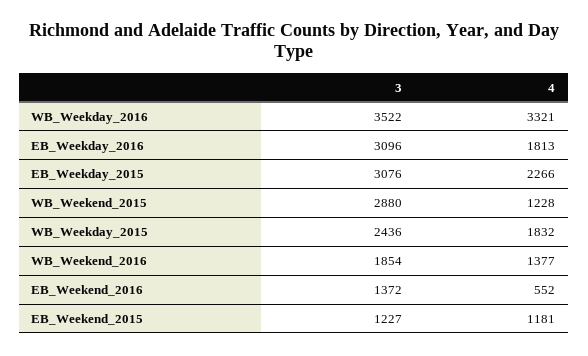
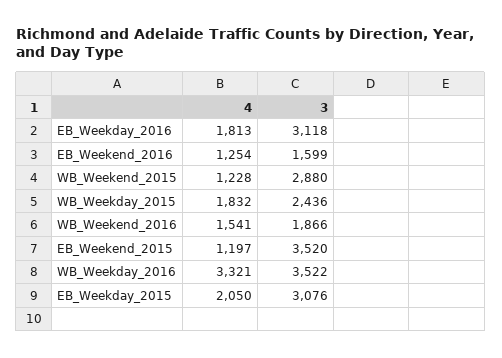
  {
    "3": {
      "WB_Weekday_2016": 3522,
-     "EB_Weekday_2016": 3096,
+     "EB_Weekday_2016": 3118,
      "EB_Weekday_2015": 3076,
      "WB_Weekend_2015": 2880,
      "WB_Weekday_2015": 2436,
-     "WB_Weekend_2016": 1854,
+     "WB_Weekend_2016": 1866,
-     "EB_Weekend_2016": 1372,
+     "EB_Weekend_2016": 1599,
-     "EB_Weekend_2015": 1227
+     "EB_Weekend_2015": 3520
    },
    "4": {
      "WB_Weekday_2016": 3321,
      "EB_Weekday_2016": 1813,
-     "EB_Weekday_2015": 2266,
+     "EB_Weekday_2015": 2050,
      "WB_Weekend_2015": 1228,
      "WB_Weekday_2015": 1832,
-     "WB_Weekend_2016": 1377,
+     "WB_Weekend_2016": 1541,
-     "EB_Weekend_2016": 552,
+     "EB_Weekend_2016": 1254,
-     "EB_Weekend_2015": 1181
+     "EB_Weekend_2015": 1197
    }
  }

